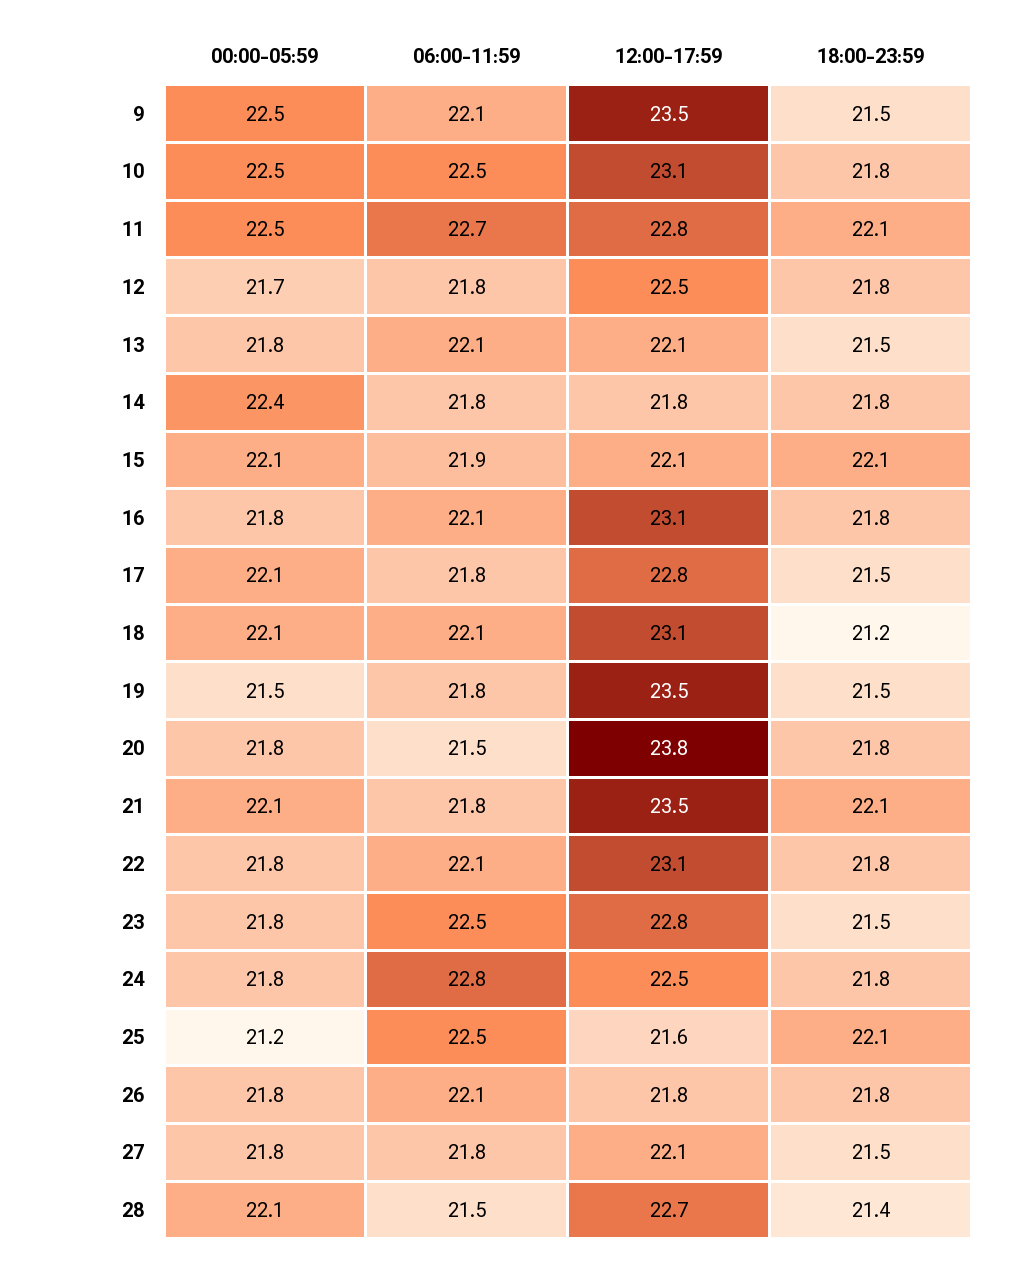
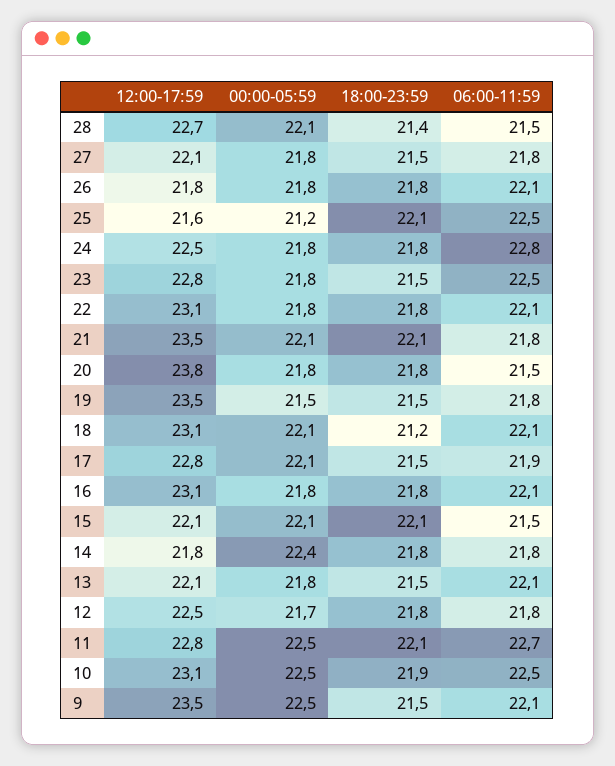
  {
    "00:00-05:59": {
      "9": 22.5,
      "10": 22.5,
      "11": 22.5,
      "12": 21.7,
      "13": 21.8,
      "14": 22.4,
      "15": 22.1,
      "16": 21.8,
      "17": 22.1,
      "18": 22.1,
      "19": 21.5,
      "20": 21.8,
      "21": 22.1,
      "22": 21.8,
      "23": 21.8,
      "24": 21.8,
      "25": 21.2,
      "26": 21.8,
      "27": 21.8,
      "28": 22.1
    },
    "06:00-11:59": {
      "9": 22.1,
      "10": 22.5,
      "11": 22.7,
      "12": 21.8,
      "13": 22.1,
      "14": 21.8,
-     "15": 21.9,
+     "15": 21.5,
      "16": 22.1,
-     "17": 21.8,
+     "17": 21.9,
      "18": 22.1,
      "19": 21.8,
      "20": 21.5,
      "21": 21.8,
      "22": 22.1,
      "23": 22.5,
      "24": 22.8,
      "25": 22.5,
      "26": 22.1,
      "27": 21.8,
      "28": 21.5
    },
    "12:00-17:59": {
      "9": 23.5,
      "10": 23.1,
      "11": 22.8,
      "12": 22.5,
      "13": 22.1,
      "14": 21.8,
      "15": 22.1,
      "16": 23.1,
      "17": 22.8,
      "18": 23.1,
      "19": 23.5,
      "20": 23.8,
      "21": 23.5,
      "22": 23.1,
      "23": 22.8,
      "24": 22.5,
      "25": 21.6,
      "26": 21.8,
      "27": 22.1,
      "28": 22.7
    },
    "18:00-23:59": {
      "9": 21.5,
-     "10": 21.8,
+     "10": 21.9,
      "11": 22.1,
      "12": 21.8,
      "13": 21.5,
      "14": 21.8,
      "15": 22.1,
      "16": 21.8,
      "17": 21.5,
      "18": 21.2,
      "19": 21.5,
      "20": 21.8,
      "21": 22.1,
      "22": 21.8,
      "23": 21.5,
      "24": 21.8,
      "25": 22.1,
      "26": 21.8,
      "27": 21.5,
      "28": 21.4
    }
  }

